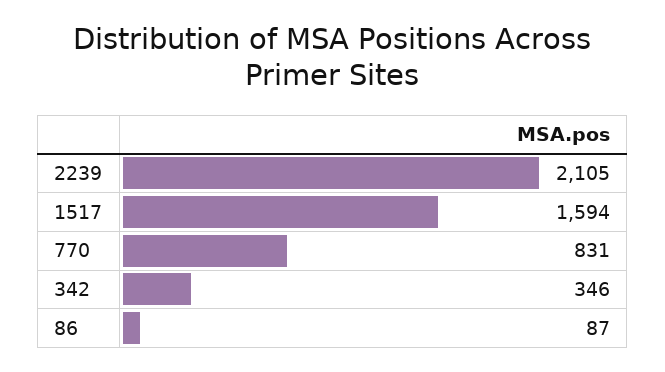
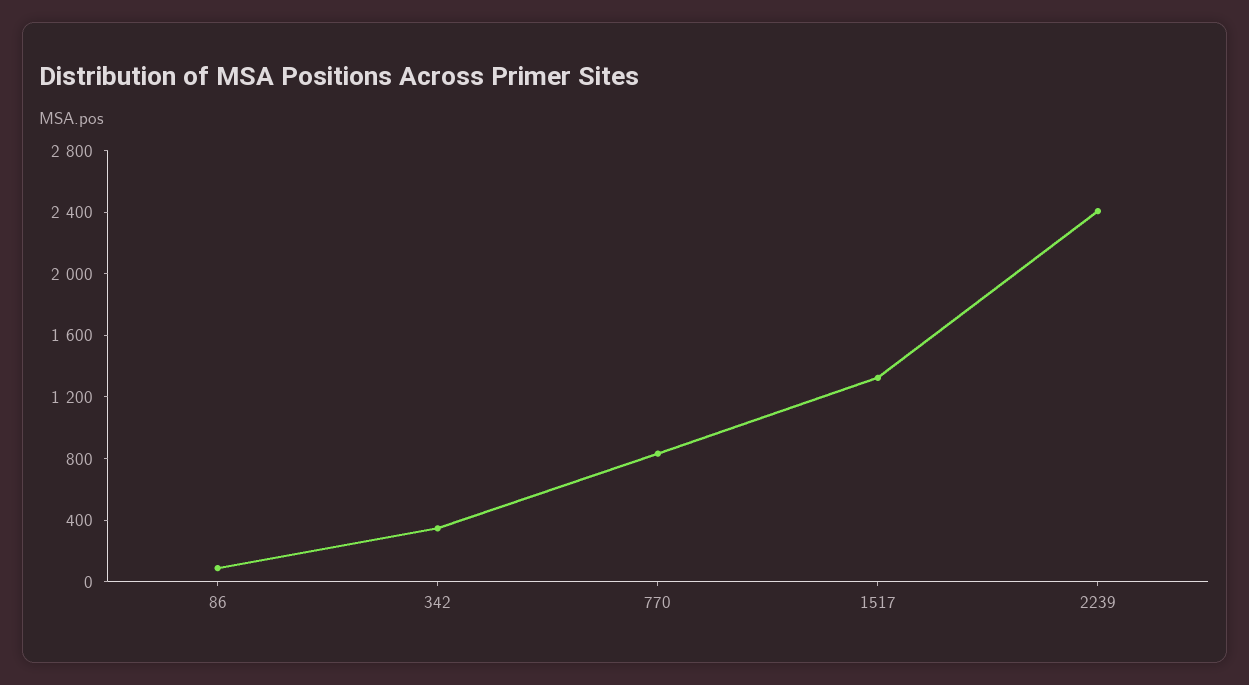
  {
-   "2239": 2105,
+   "2239": 2400,
-   "1517": 1594,
+   "1517": 1300,
    "770": 831,
    "342": 346,
    "86": 87
  }

